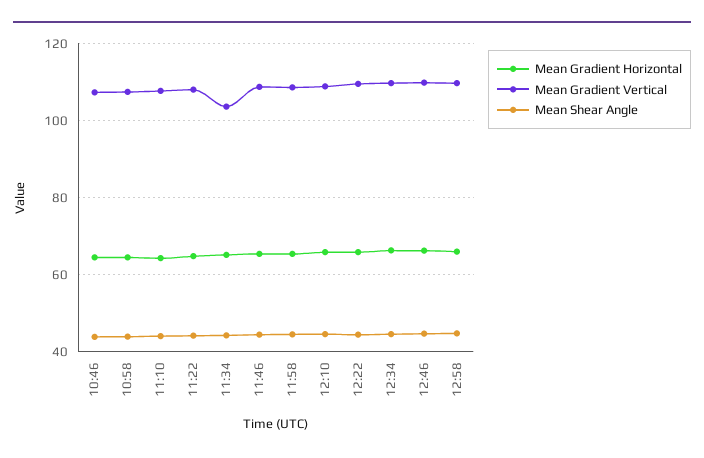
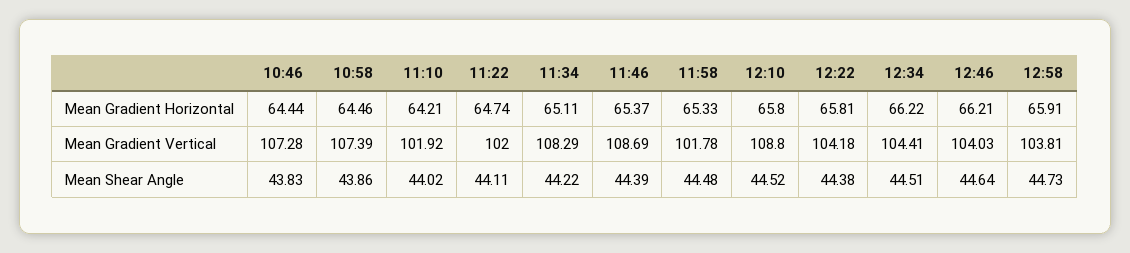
  {
    "Mean Gradient Horizontal": {
      "10:46": 64.44,
      "10:58": 64.46,
      "11:10": 64.21,
      "11:22": 64.74,
      "11:34": 65.11,
      "11:46": 65.37,
      "11:58": 65.33,
      "12:10": 65.8,
      "12:22": 65.81,
      "12:34": 66.22,
      "12:46": 66.21,
      "12:58": 65.91
    },
    "Mean Gradient Vertical": {
      "10:46": 107.28,
      "10:58": 107.39,
-     "11:10": 108,
+     "11:10": 101.92,
-     "11:22": 108,
+     "11:22": 102,
-     "11:34": 104,
+     "11:34": 108.29,
      "11:46": 108.69,
-     "11:58": 108,
+     "11:58": 101.78,
      "12:10": 108.8,
-     "12:22": 110,
+     "12:22": 104.18,
-     "12:34": 110,
+     "12:34": 104.41,
-     "12:46": 110,
+     "12:46": 104.03,
-     "12:58": 110
+     "12:58": 103.81
    },
    "Mean Shear Angle": {
      "10:46": 43.83,
      "10:58": 43.86,
      "11:10": 44.02,
      "11:22": 44.11,
      "11:34": 44.22,
      "11:46": 44.39,
      "11:58": 44.48,
      "12:10": 44.52,
      "12:22": 44.38,
      "12:34": 44.51,
      "12:46": 44.64,
      "12:58": 44.73
    }
  }

